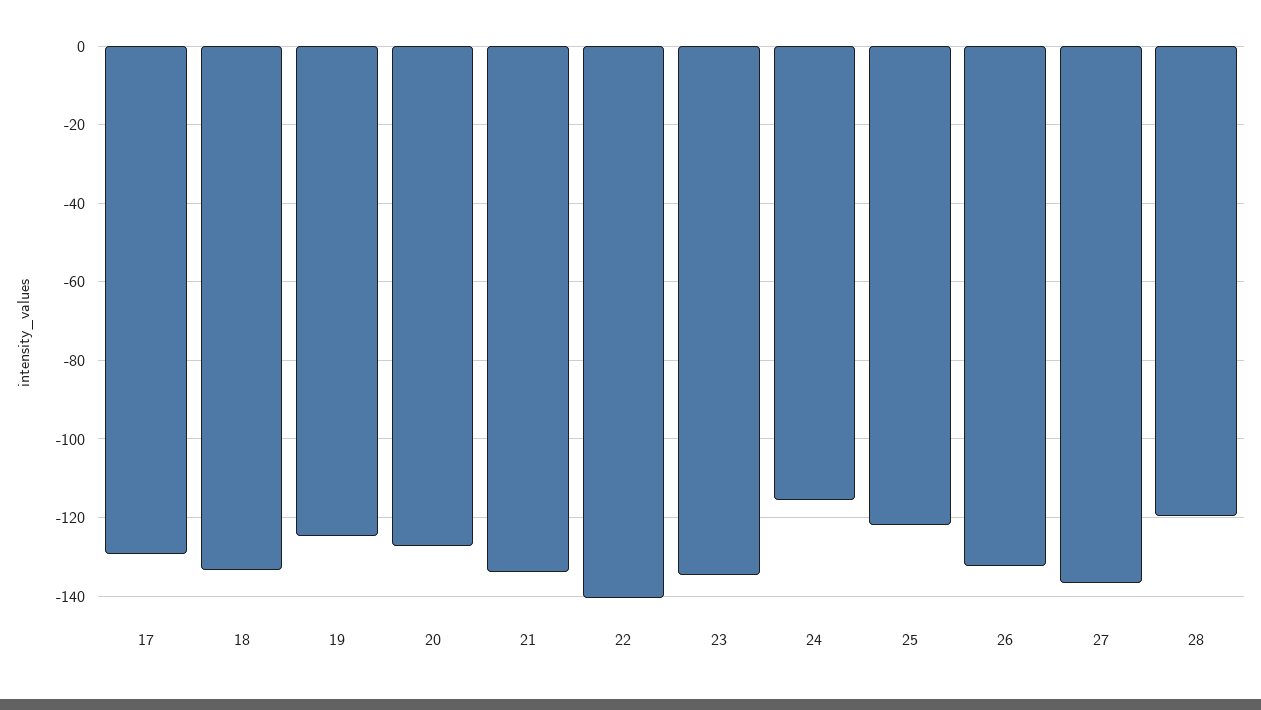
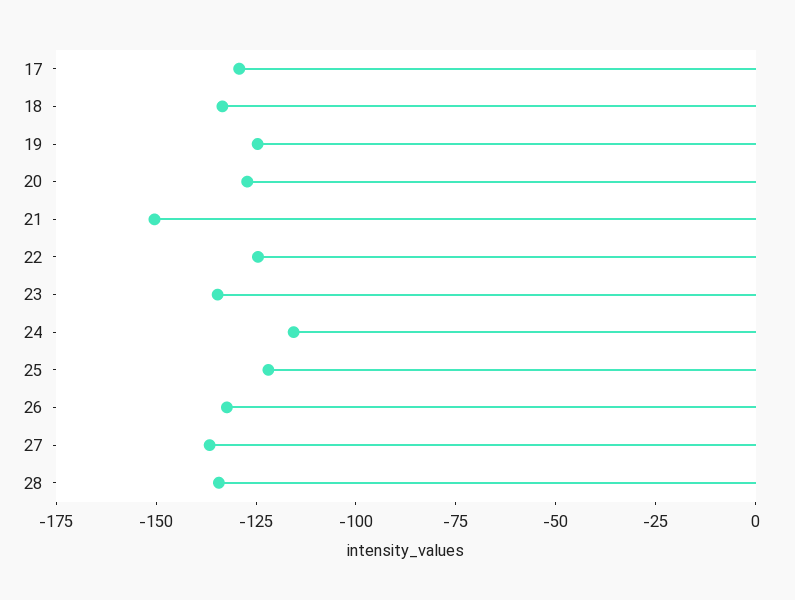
  {
    "17": -130,
    "18": -134,
    "19": -124,
    "20": -128,
-   "21": -134,
+   "21": -150,
-   "22": -140,
+   "22": -125,
    "23": -134,
    "24": -116,
    "25": -122,
    "26": -132,
    "27": -136,
-   "28": -120
+   "28": -135
  }

